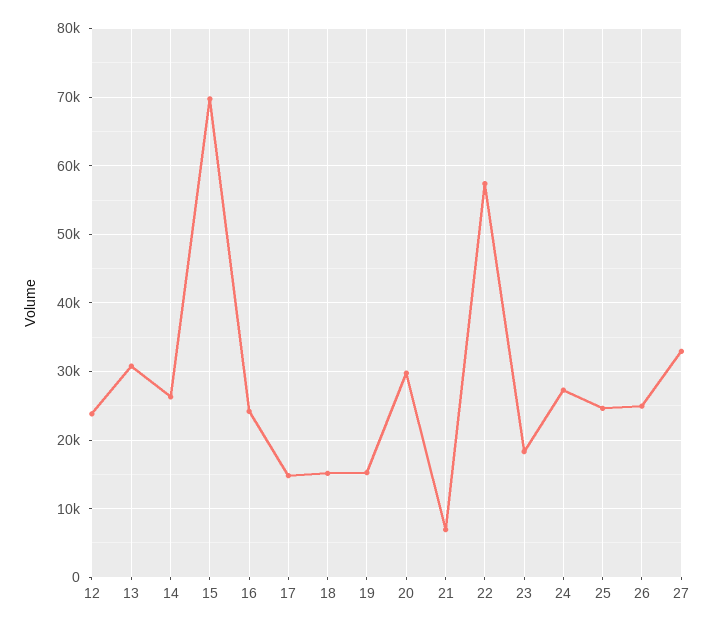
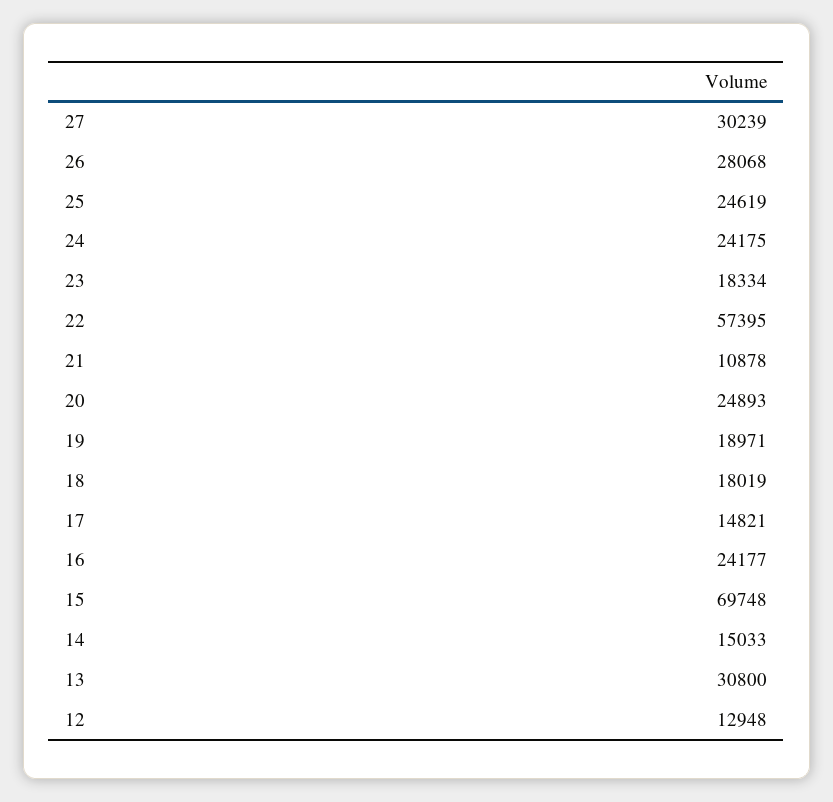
  {
-   "12": 24000,
+   "12": 12948,
    "13": 30800,
-   "14": 26000,
+   "14": 15033,
    "15": 69748,
    "16": 24177,
    "17": 14821,
-   "18": 15000,
+   "18": 18019,
-   "19": 15000,
+   "19": 18971,
-   "20": 30000,
+   "20": 24893,
-   "21": 7000,
+   "21": 10878,
    "22": 57395,
    "23": 18334,
-   "24": 27000,
+   "24": 24175,
    "25": 24619,
-   "26": 25000,
+   "26": 28068,
-   "27": 33000
+   "27": 30239
  }

